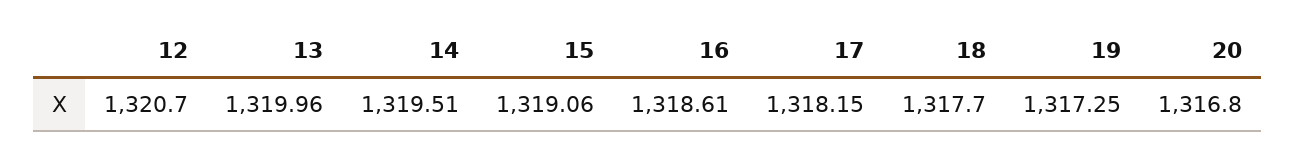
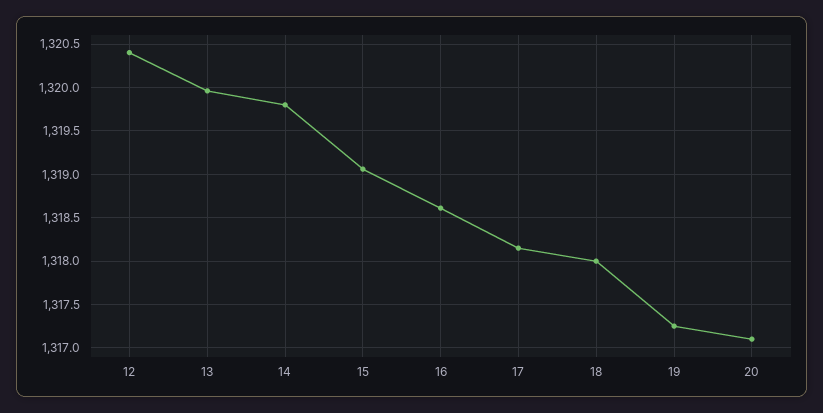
  {
-   "12": 1320.7,
+   "12": 1320.4,
    "13": 1319.96,
-   "14": 1319.51,
+   "14": 1319.8,
    "15": 1319.06,
    "16": 1318.61,
    "17": 1318.15,
-   "18": 1317.7,
+   "18": 1318,
    "19": 1317.25,
-   "20": 1316.8
+   "20": 1317.1
  }

